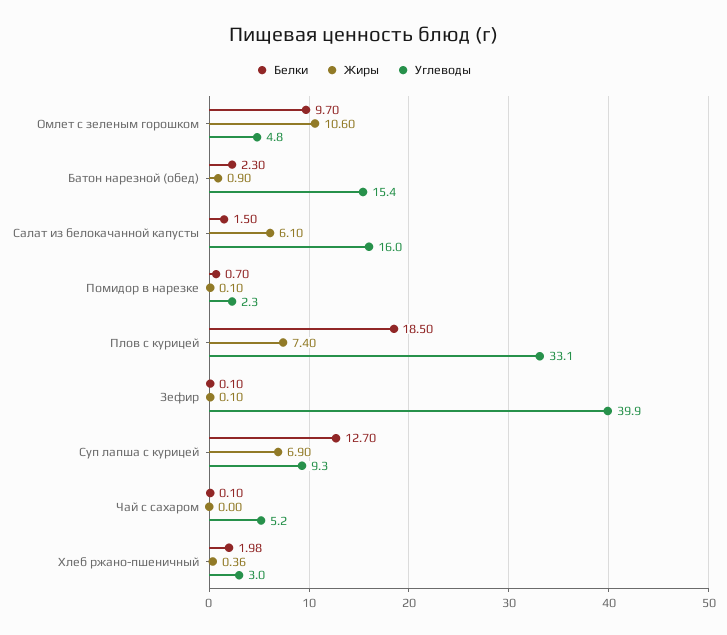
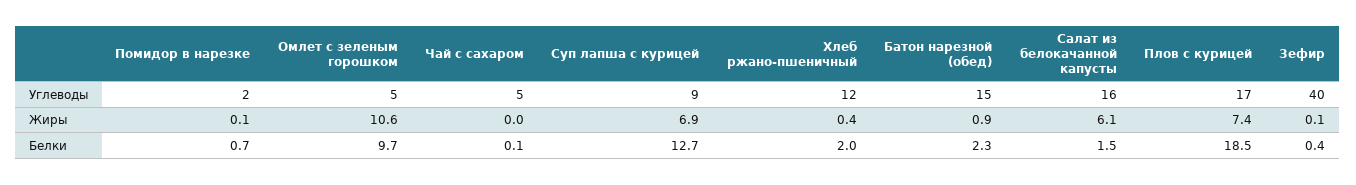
  {
    "Белки": {
      "Омлет с зеленым горошком": 9.7,
      "Батон нарезной (обед)": 2.3,
      "Салат из белокачанной капусты": 1.5,
      "Помидор в нарезке": 0.7,
      "Плов с курицей": 18.5,
-     "Зефир": 0.1,
+     "Зефир": 0.4,
      "Суп лапша с курицей": 12.7,
      "Чай с сахаром": 0.1,
      "Хлеб ржано-пшеничный": 1.98
    },
    "Жиры": {
      "Омлет с зеленым горошком": 10.6,
      "Батон нарезной (обед)": 0.9,
      "Салат из белокачанной капусты": 6.1,
      "Помидор в нарезке": 0.1,
      "Плов с курицей": 7.4,
      "Зефир": 0.1,
      "Суп лапша с курицей": 6.9,
      "Чай с сахаром": 0,
      "Хлеб ржано-пшеничный": 0.36
    },
    "Углеводы": {
      "Омлет с зеленым горошком": 4.8,
      "Батон нарезной (обед)": 15.4,
      "Салат из белокачанной капусты": 16,
      "Помидор в нарезке": 2.3,
-     "Плов с курицей": 33.1,
+     "Плов с курицей": 17,
      "Зефир": 39.9,
      "Суп лапша с курицей": 9.3,
      "Чай с сахаром": 5.2,
-     "Хлеб ржано-пшеничный": 3
+     "Хлеб ржано-пшеничный": 12
    }
  }

